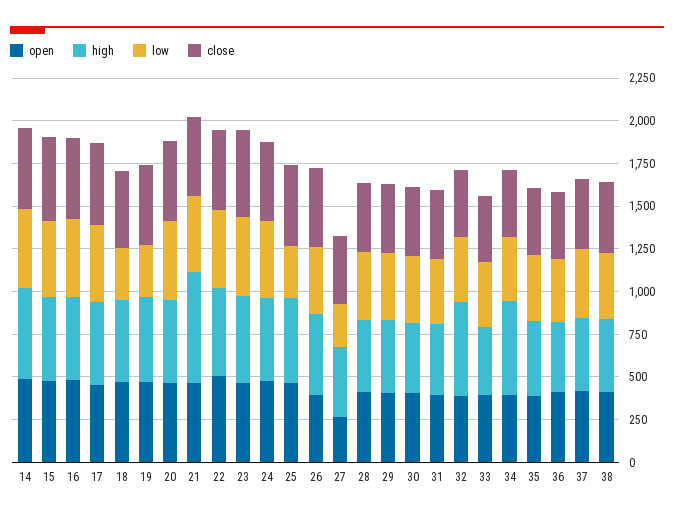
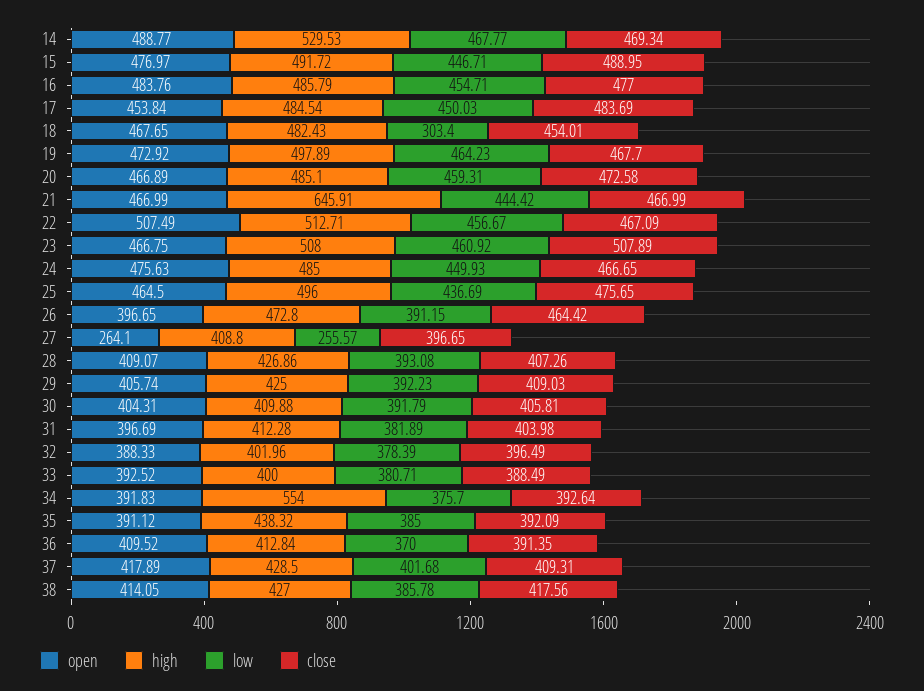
  {
    "open": {
      "14": 488.77,
      "15": 476.97,
      "16": 483.76,
      "17": 453.84,
      "18": 467.65,
      "19": 472.92,
      "20": 466.89,
      "21": 466.99,
      "22": 507.49,
      "23": 466.75,
      "24": 475.63,
      "25": 464.5,
      "26": 396.65,
      "27": 264.1,
      "28": 409.07,
      "29": 405.74,
      "30": 404.31,
      "31": 396.69,
      "32": 388.33,
      "33": 392.52,
      "34": 391.83,
      "35": 391.12,
      "36": 409.52,
      "37": 417.89,
      "38": 414.05
    },
    "high": {
      "14": 529.53,
      "15": 491.72,
      "16": 485.79,
      "17": 484.54,
      "18": 482.43,
      "19": 497.89,
      "20": 485.1,
      "21": 645.91,
      "22": 512.71,
      "23": 508,
      "24": 485,
      "25": 496,
      "26": 472.8,
      "27": 408.8,
      "28": 426.86,
      "29": 425,
      "30": 409.88,
      "31": 412.28,
-     "32": 550,
+     "32": 401.96,
      "33": 400,
      "34": 554,
      "35": 438.32,
      "36": 412.84,
      "37": 428.5,
      "38": 427
    },
    "low": {
      "14": 467.77,
      "15": 446.71,
      "16": 454.71,
      "17": 450.03,
      "18": 303.4,
-     "19": 300,
+     "19": 464.23,
      "20": 459.31,
      "21": 444.42,
      "22": 456.67,
      "23": 460.92,
      "24": 449.93,
-     "25": 300,
+     "25": 436.69,
      "26": 391.15,
      "27": 255.57,
      "28": 393.08,
      "29": 392.23,
      "30": 391.79,
      "31": 381.89,
      "32": 378.39,
      "33": 380.71,
      "34": 375.7,
      "35": 385,
      "36": 370,
      "37": 401.68,
      "38": 385.78
    },
    "close": {
      "14": 469.34,
      "15": 488.95,
      "16": 477,
      "17": 483.69,
      "18": 454.01,
      "19": 467.7,
      "20": 472.58,
      "21": 466.99,
      "22": 467.09,
      "23": 507.89,
      "24": 466.65,
      "25": 475.65,
      "26": 464.42,
      "27": 396.65,
      "28": 407.26,
      "29": 409.03,
      "30": 405.81,
      "31": 403.98,
      "32": 396.49,
      "33": 388.49,
      "34": 392.64,
      "35": 392.09,
      "36": 391.35,
      "37": 409.31,
      "38": 417.56
    }
  }

